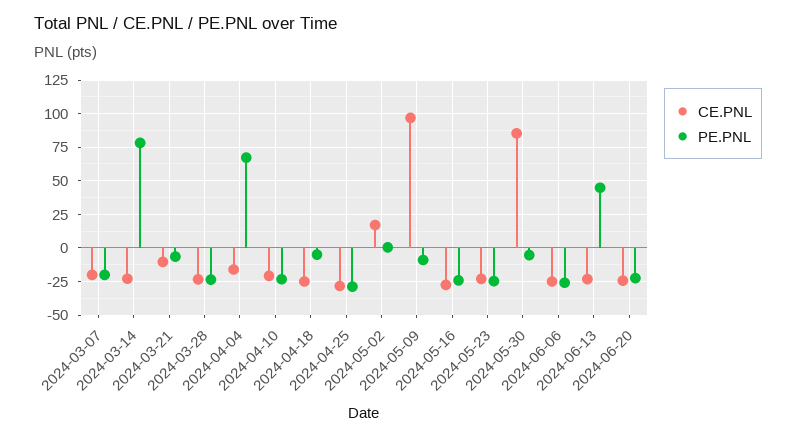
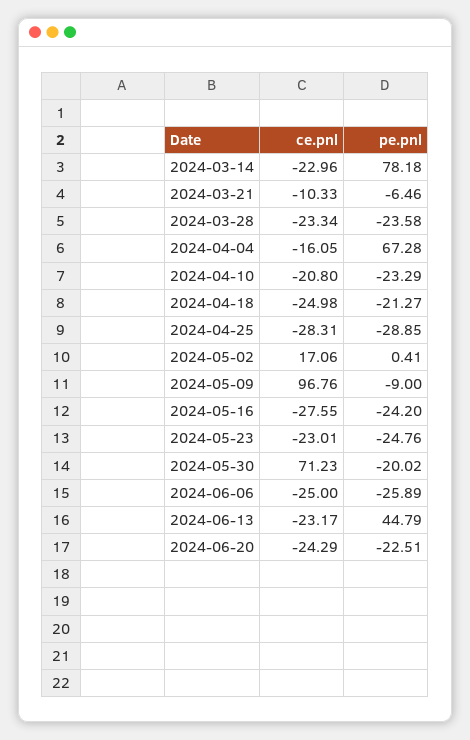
  {
    "CE.PNL": {
-     "2024-03-07": -20,
      "2024-03-14": -22.96,
      "2024-03-21": -10.33,
      "2024-03-28": -23.34,
      "2024-04-04": -16.05,
      "2024-04-10": -20.8,
      "2024-04-18": -24.98,
      "2024-04-25": -28.31,
      "2024-05-02": 17.06,
      "2024-05-09": 96.76,
      "2024-05-16": -27.55,
      "2024-05-23": -23.01,
-     "2024-05-30": 85,
+     "2024-05-30": 71.23,
      "2024-06-06": -25,
      "2024-06-13": -23.17,
      "2024-06-20": -24.29
    },
    "PE.PNL": {
-     "2024-03-07": -20,
      "2024-03-14": 78.18,
      "2024-03-21": -6.46,
      "2024-03-28": -23.58,
      "2024-04-04": 67.28,
      "2024-04-10": -23.29,
-     "2024-04-18": -5,
+     "2024-04-18": -21.27,
      "2024-04-25": -28.85,
      "2024-05-02": 0.41,
      "2024-05-09": -9,
      "2024-05-16": -24.2,
      "2024-05-23": -24.76,
-     "2024-05-30": -5,
+     "2024-05-30": -20.02,
      "2024-06-06": -25.89,
      "2024-06-13": 44.79,
      "2024-06-20": -22.51
    }
  }

